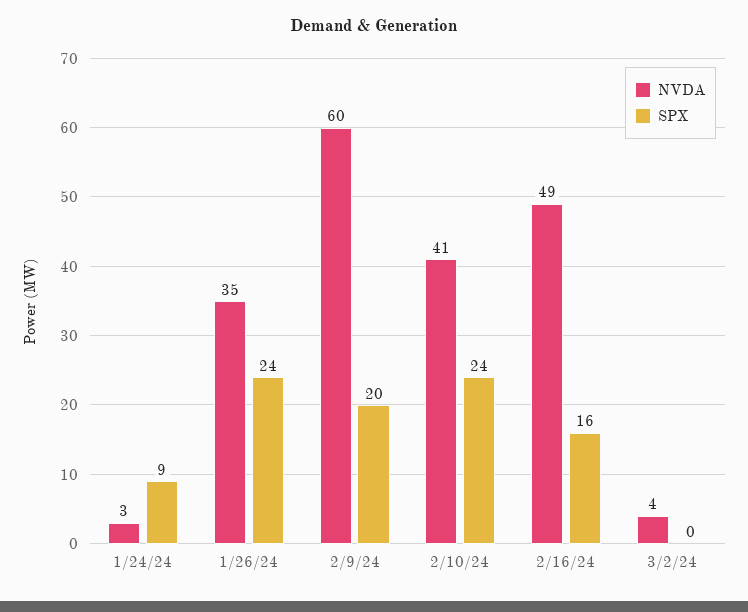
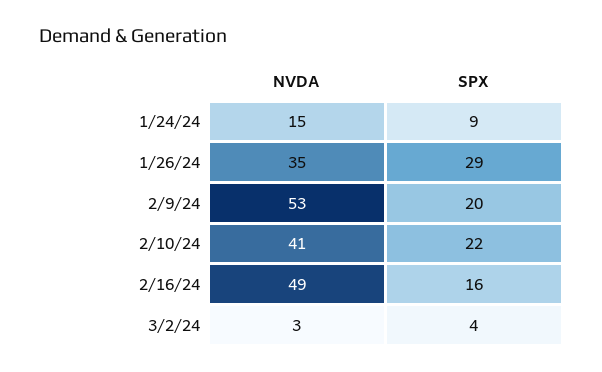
  {
    "NVDA": {
-     "1/24/24": 3,
+     "1/24/24": 15,
      "1/26/24": 35,
-     "2/9/24": 60,
+     "2/9/24": 53,
      "2/10/24": 41,
      "2/16/24": 49,
-     "3/2/24": 4
+     "3/2/24": 3
    },
    "SPX": {
      "1/24/24": 9,
-     "1/26/24": 24,
+     "1/26/24": 29,
      "2/9/24": 20,
-     "2/10/24": 24,
+     "2/10/24": 22,
      "2/16/24": 16,
-     "3/2/24": 0
+     "3/2/24": 4
    }
  }

